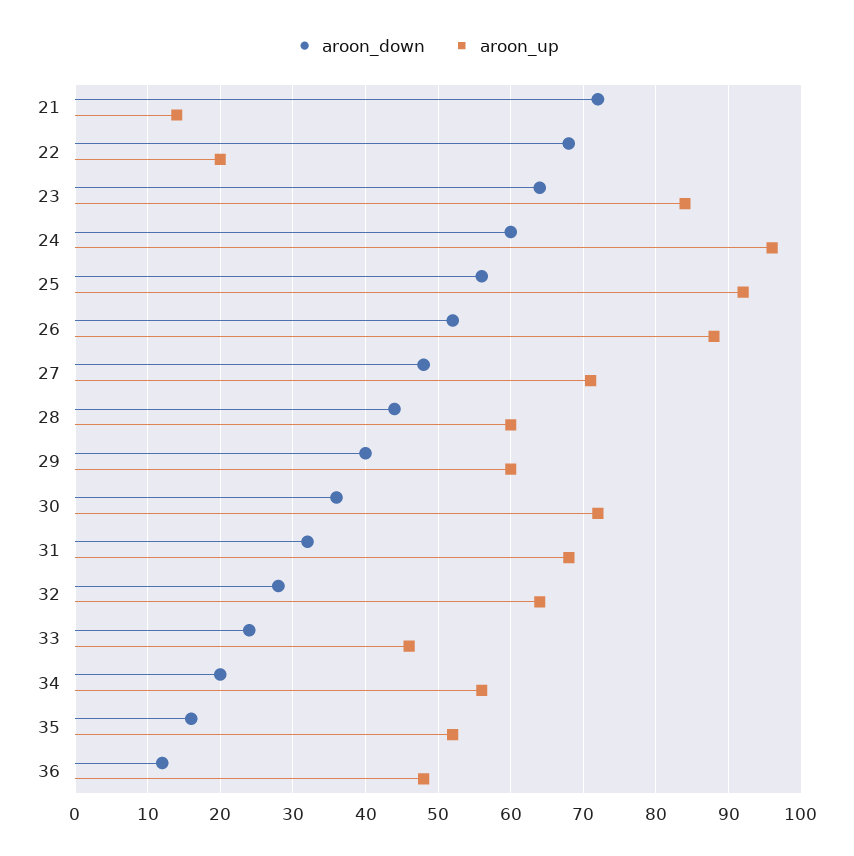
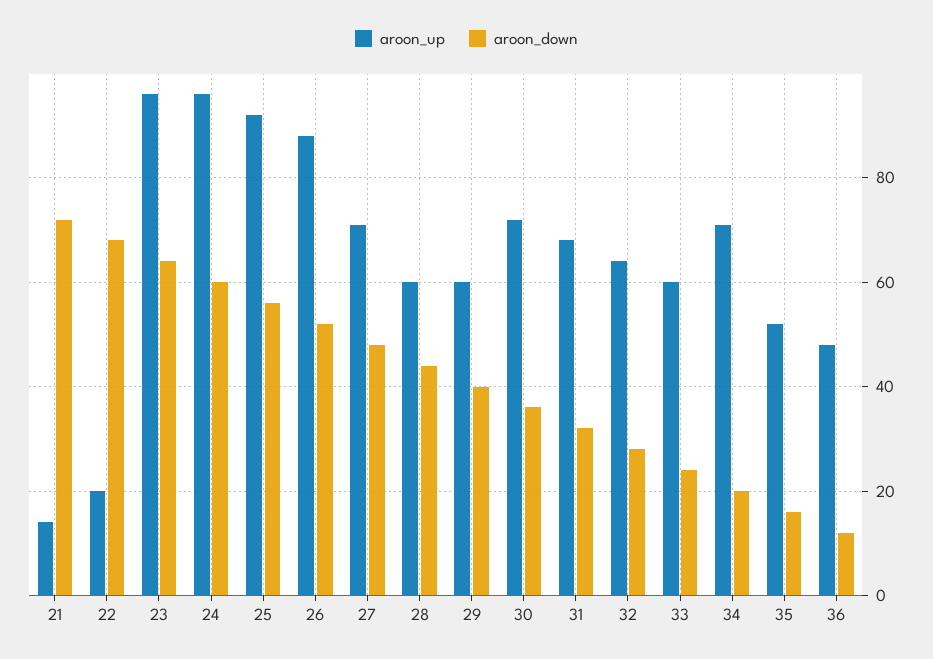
  {
    "aroon_down": {
      "21": 72,
      "22": 68,
      "23": 64,
      "24": 60,
      "25": 56,
      "26": 52,
      "27": 48,
      "28": 44,
      "29": 40,
      "30": 36,
      "31": 32,
      "32": 28,
      "33": 24,
      "34": 20,
      "35": 16,
      "36": 12
    },
    "aroon_up": {
      "21": 14,
      "22": 20,
-     "23": 84,
+     "23": 95,
      "24": 96,
      "25": 92,
      "26": 88,
      "27": 71,
      "28": 60,
      "29": 60,
      "30": 72,
      "31": 68,
      "32": 64,
-     "33": 46,
+     "33": 60,
-     "34": 56,
+     "34": 70,
      "35": 52,
      "36": 48
    }
  }

